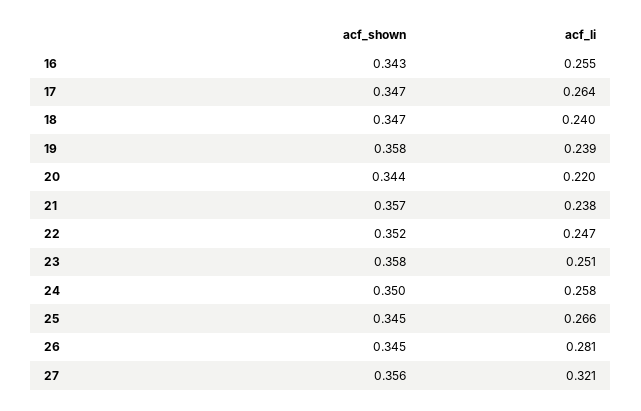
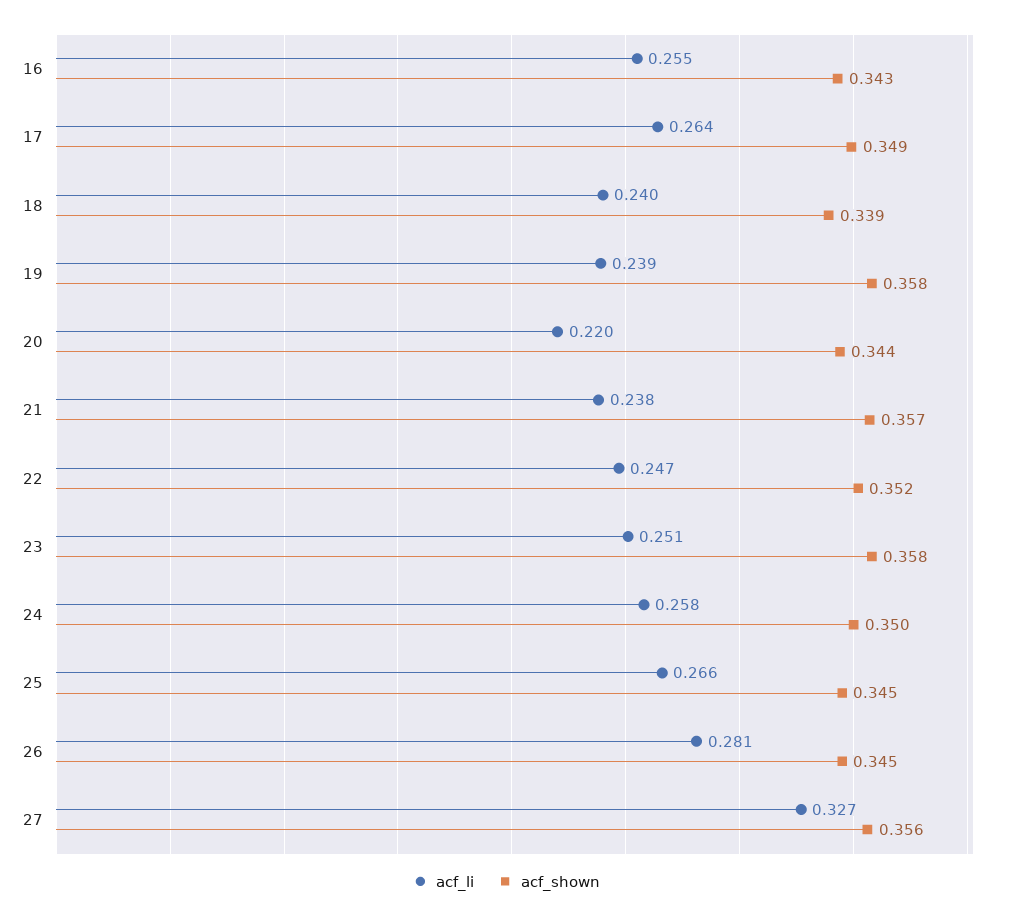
  {
    "acf_shown": {
      "16": 0.343,
-     "17": 0.347,
+     "17": 0.349,
-     "18": 0.347,
+     "18": 0.339,
      "19": 0.358,
      "20": 0.344,
      "21": 0.357,
      "22": 0.352,
      "23": 0.358,
      "24": 0.35,
      "25": 0.345,
      "26": 0.345,
      "27": 0.356
    },
    "acf_li": {
      "16": 0.255,
      "17": 0.264,
      "18": 0.24,
      "19": 0.239,
      "20": 0.22,
      "21": 0.238,
      "22": 0.247,
      "23": 0.251,
      "24": 0.258,
      "25": 0.266,
      "26": 0.281,
-     "27": 0.321
+     "27": 0.327
    }
  }

